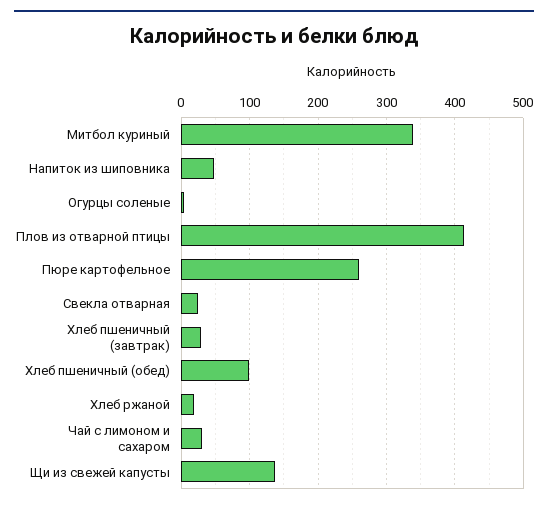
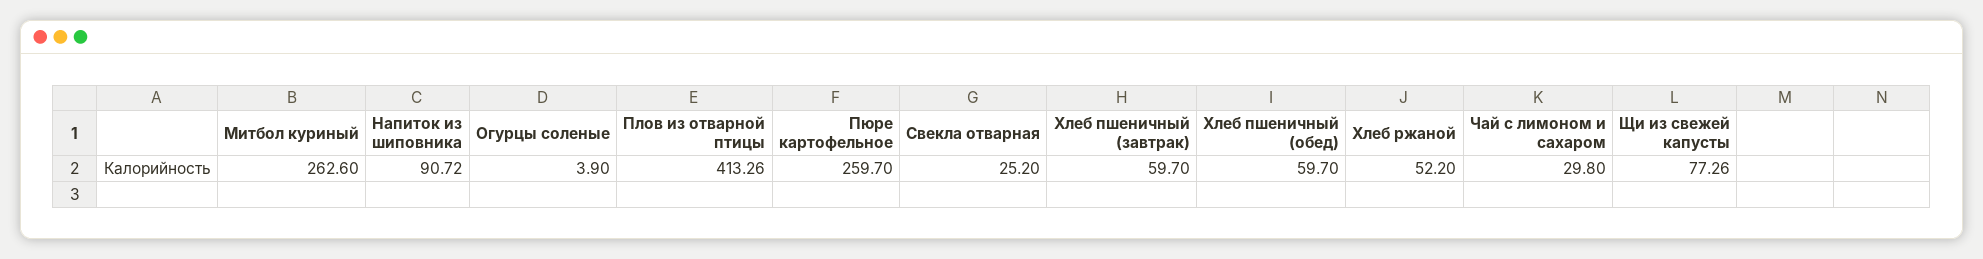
  {
-   "Митбол куриный": 340,
+   "Митбол куриный": 262.6,
-   "Напиток из шиповника": 50,
+   "Напиток из шиповника": 90.72,
    "Огурцы соленые": 3.9,
    "Плов из отварной птицы": 413.26,
    "Пюре картофельное": 259.7,
    "Свекла отварная": 25.2,
-   "Хлеб пшеничный (завтрак)": 30,
+   "Хлеб пшеничный (завтрак)": 59.7,
-   "Хлеб пшеничный (обед)": 100,
+   "Хлеб пшеничный (обед)": 59.7,
-   "Хлеб ржаной": 20,
+   "Хлеб ржаной": 52.2,
    "Чай с лимоном и сахаром": 29.8,
-   "Щи из свежей капусты": 140
+   "Щи из свежей капусты": 77.26
  }

